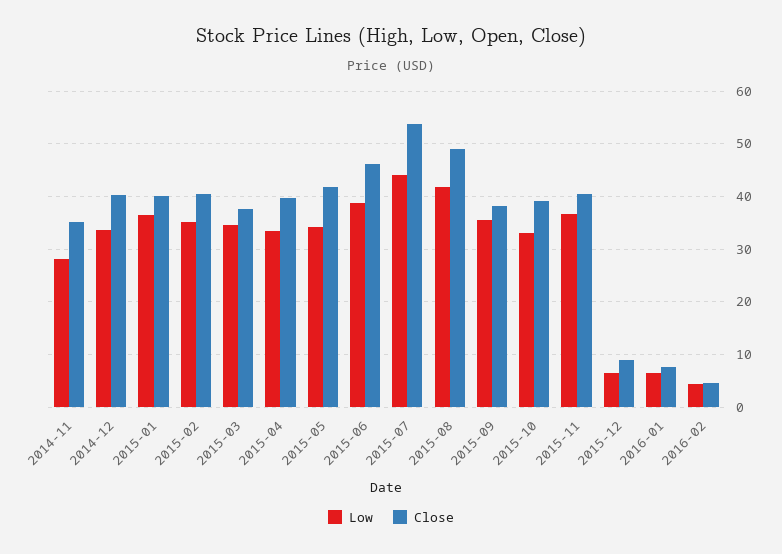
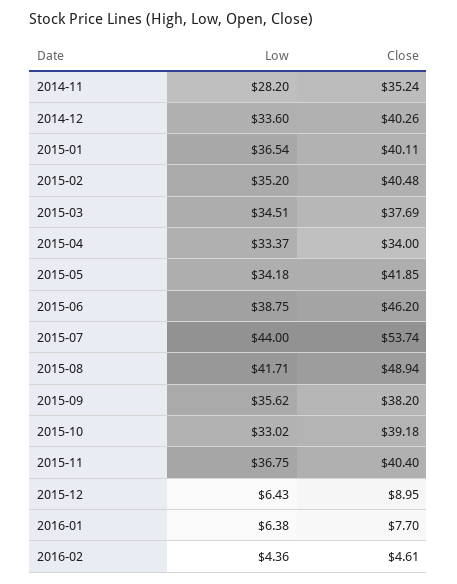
  {
    "Low": {
      "2014-11": 28.2,
      "2014-12": 33.6,
      "2015-01": 36.54,
      "2015-02": 35.2,
      "2015-03": 34.51,
      "2015-04": 33.37,
      "2015-05": 34.18,
      "2015-06": 38.75,
      "2015-07": 44,
      "2015-08": 41.71,
      "2015-09": 35.62,
      "2015-10": 33.02,
      "2015-11": 36.75,
      "2015-12": 6.43,
      "2016-01": 6.38,
      "2016-02": 4.36
    },
    "Close": {
      "2014-11": 35.24,
      "2014-12": 40.26,
      "2015-01": 40.11,
      "2015-02": 40.48,
      "2015-03": 37.69,
-     "2015-04": 40,
+     "2015-04": 34,
      "2015-05": 41.85,
      "2015-06": 46.2,
      "2015-07": 53.74,
      "2015-08": 48.94,
      "2015-09": 38.2,
      "2015-10": 39.18,
      "2015-11": 40.4,
      "2015-12": 8.95,
      "2016-01": 7.7,
      "2016-02": 4.61
    }
  }

